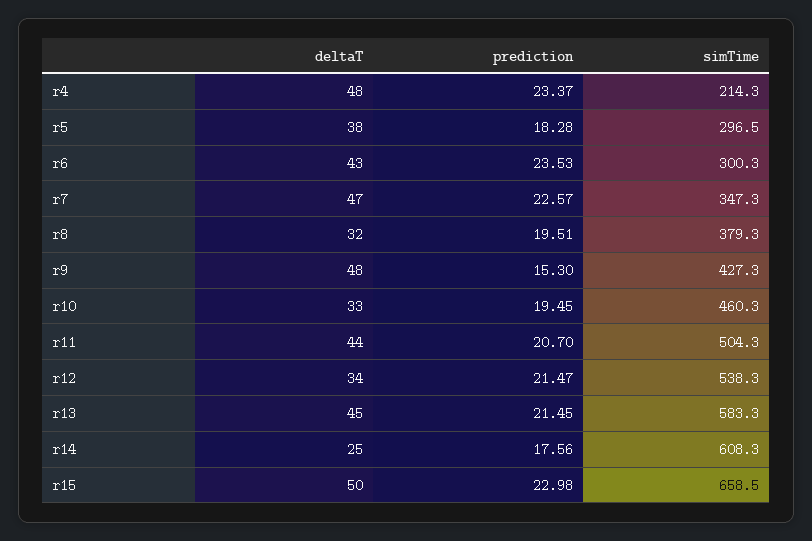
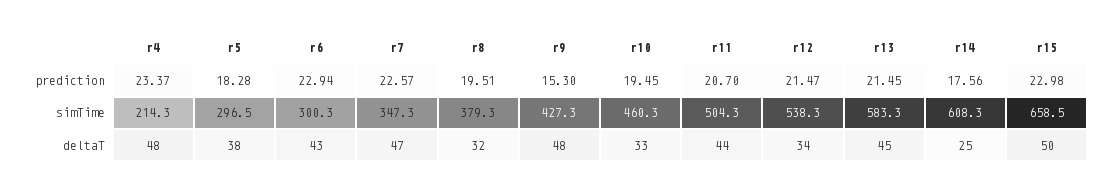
  {
    "deltaT": {
      "r4": 48,
      "r5": 38,
      "r6": 43,
      "r7": 47,
      "r8": 32,
      "r9": 48,
      "r10": 33,
      "r11": 44,
      "r12": 34,
      "r13": 45,
      "r14": 25,
      "r15": 50
    },
    "prediction": {
      "r4": 23.37,
      "r5": 18.28,
-     "r6": 23.53,
+     "r6": 22.94,
      "r7": 22.57,
      "r8": 19.51,
      "r9": 15.3,
      "r10": 19.45,
      "r11": 20.7,
      "r12": 21.47,
      "r13": 21.45,
      "r14": 17.56,
      "r15": 22.98
    },
    "simTime": {
      "r4": 214.3,
      "r5": 296.5,
      "r6": 300.3,
      "r7": 347.3,
      "r8": 379.3,
      "r9": 427.3,
      "r10": 460.3,
      "r11": 504.3,
      "r12": 538.3,
      "r13": 583.3,
      "r14": 608.3,
      "r15": 658.5
    }
  }

